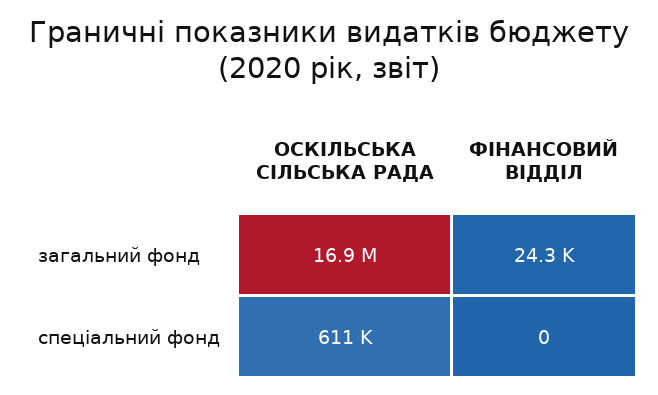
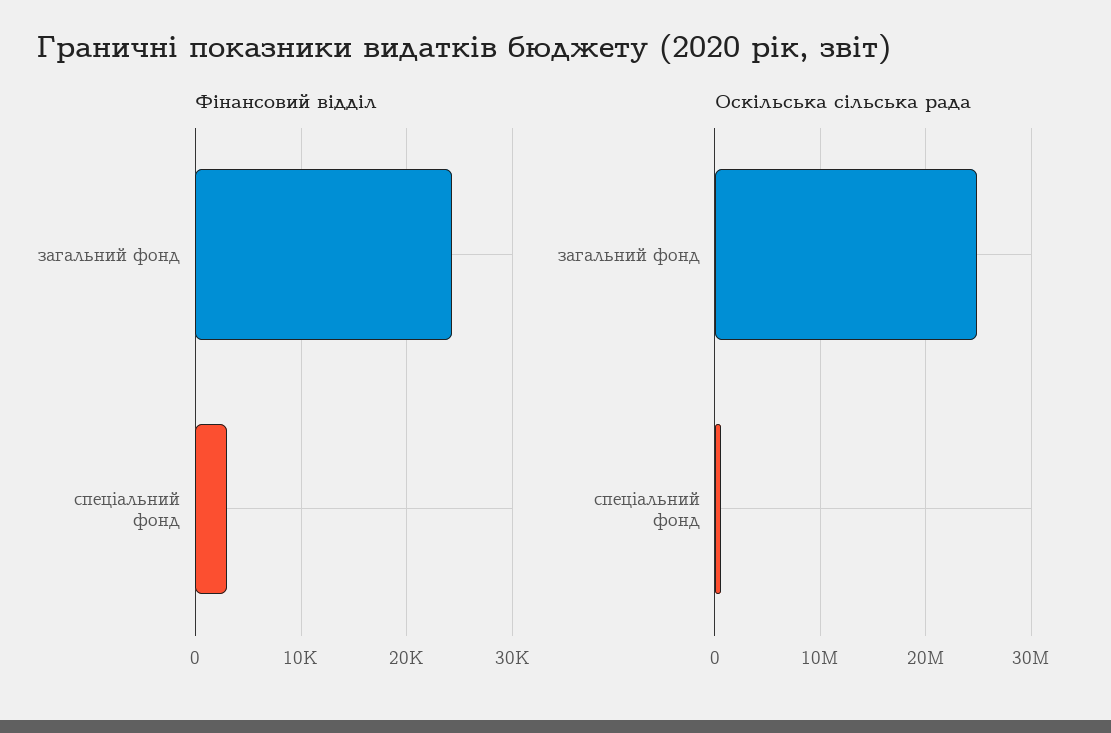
  {
    "ОСКІЛЬСЬКА СІЛЬСЬКА РАДА": {
-     "загальний фонд": 16900000,
+     "загальний фонд": 25000000,
      "спеціальний фонд": 611000
    },
    "ФІНАНСОВИЙ ВІДДІЛ": {
      "загальний фонд": 24300,
-     "спеціальний фонд": 0
+     "спеціальний фонд": 3000
    }
  }

